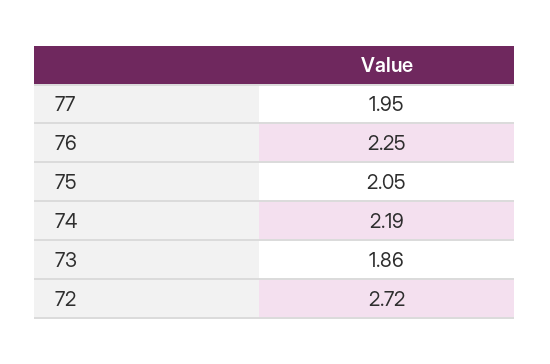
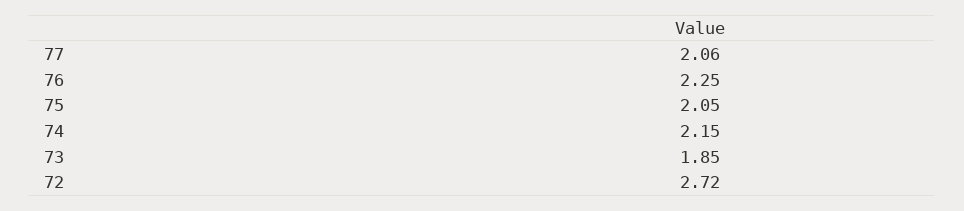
  {
-   "77": 1.95,
+   "77": 2.06,
    "76": 2.25,
    "75": 2.05,
-   "74": 2.19,
+   "74": 2.15,
-   "73": 1.86,
+   "73": 1.85,
    "72": 2.72
  }

